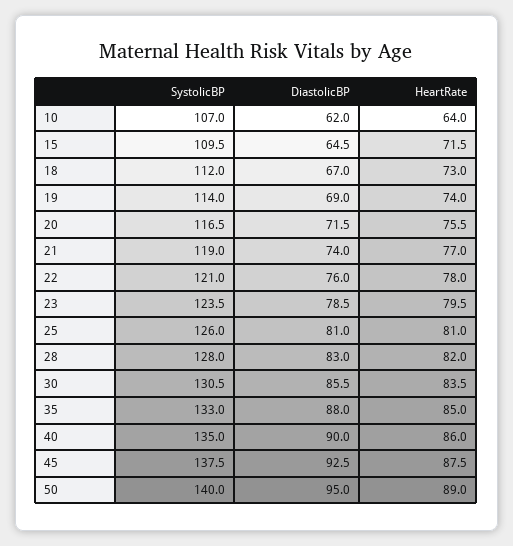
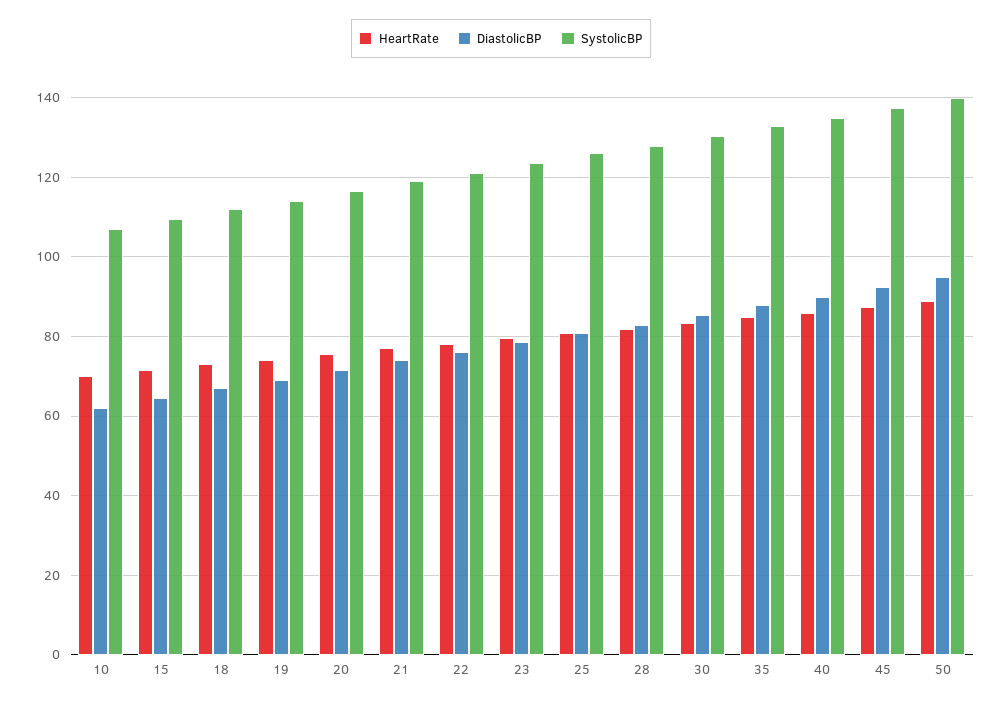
  {
    "SystolicBP": {
      "10": 107,
      "15": 109.5,
      "18": 112,
      "19": 114,
      "20": 116.5,
      "21": 119,
      "22": 121,
      "23": 123.5,
      "25": 126,
      "28": 128,
      "30": 130.5,
      "35": 133,
      "40": 135,
      "45": 137.5,
      "50": 140
    },
    "DiastolicBP": {
      "10": 62,
      "15": 64.5,
      "18": 67,
      "19": 69,
      "20": 71.5,
      "21": 74,
      "22": 76,
      "23": 78.5,
      "25": 81,
      "28": 83,
      "30": 85.5,
      "35": 88,
      "40": 90,
      "45": 92.5,
      "50": 95
    },
    "HeartRate": {
-     "10": 64,
+     "10": 70,
      "15": 71.5,
      "18": 73,
      "19": 74,
      "20": 75.5,
      "21": 77,
      "22": 78,
      "23": 79.5,
      "25": 81,
      "28": 82,
      "30": 83.5,
      "35": 85,
      "40": 86,
      "45": 87.5,
      "50": 89
    }
  }

